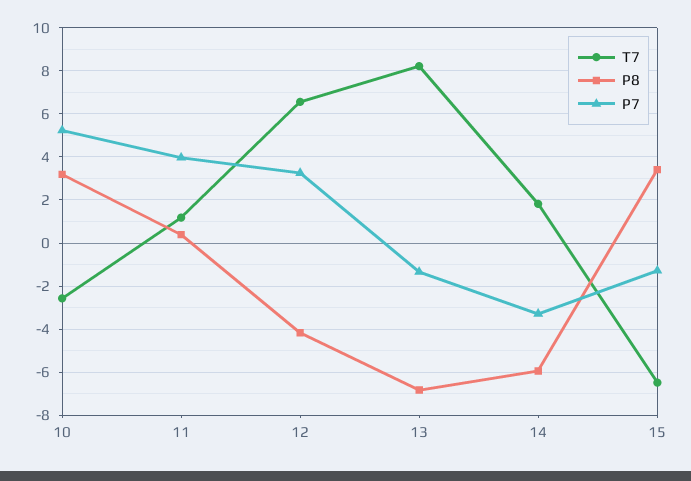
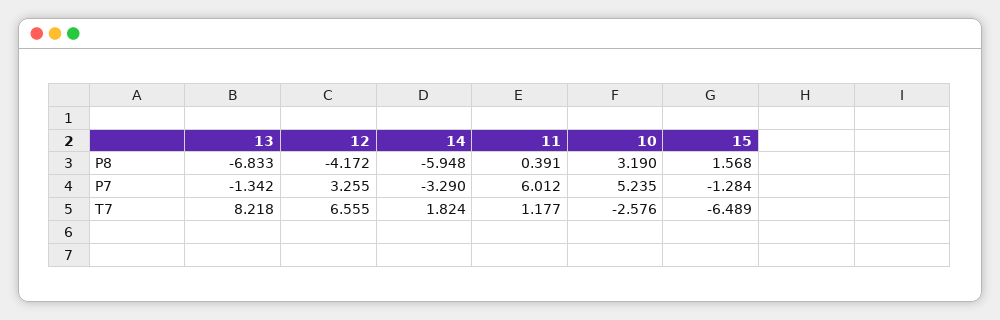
  {
    "T7": {
      "10": -2.576,
      "11": 1.177,
      "12": 6.555,
      "13": 8.218,
      "14": 1.824,
      "15": -6.489
    },
    "P8": {
      "10": 3.19,
      "11": 0.391,
      "12": -4.172,
      "13": -6.833,
      "14": -5.948,
-     "15": 3.5
+     "15": 1.568
    },
    "P7": {
      "10": 5.235,
-     "11": 4,
+     "11": 6.012,
      "12": 3.255,
      "13": -1.342,
      "14": -3.29,
      "15": -1.284
    }
  }

